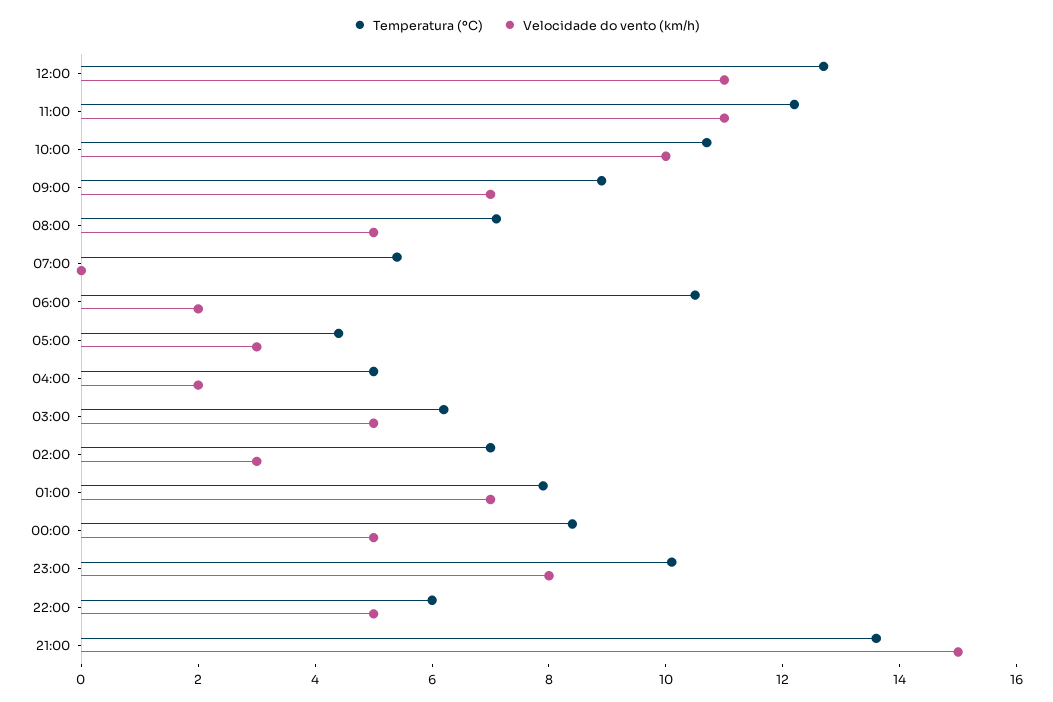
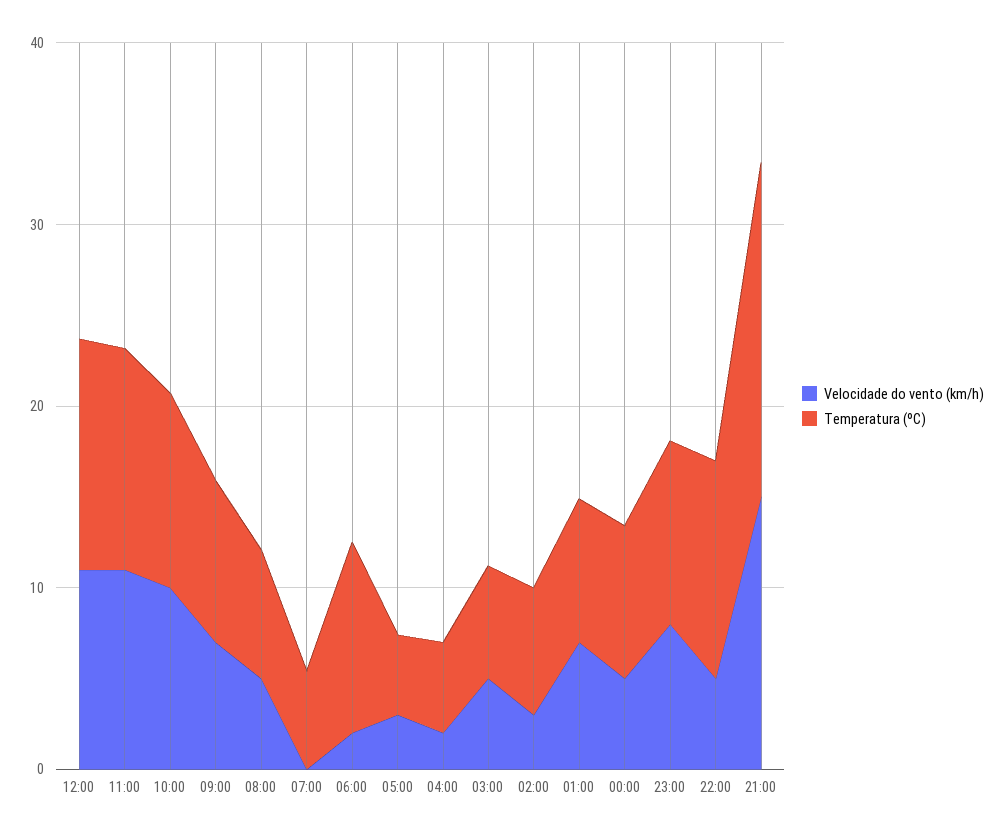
  {
    "Temperatura (ºC)": {
      "12:00": 12.5,
      "11:00": 12,
      "10:00": 10.5,
      "09:00": 9,
      "08:00": 7,
      "07:00": 5.5,
      "06:00": 10.5,
      "05:00": 4.5,
      "04:00": 5,
      "03:00": 6,
      "02:00": 7,
      "01:00": 8,
      "00:00": 8.5,
      "23:00": 10,
-     "22:00": 6,
+     "22:00": 12,
-     "21:00": 13.5
+     "21:00": 18
    },
    "Velocidade do vento (km/h)": {
      "12:00": 11,
      "11:00": 11,
      "10:00": 10,
      "09:00": 7,
      "08:00": 5,
      "07:00": 0,
      "06:00": 2,
      "05:00": 3,
      "04:00": 2,
      "03:00": 5,
      "02:00": 3,
      "01:00": 7,
      "00:00": 5,
      "23:00": 8,
      "22:00": 5,
      "21:00": 15
    }
  }

